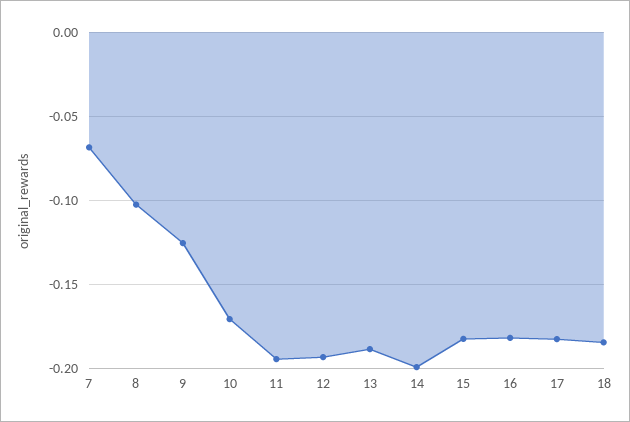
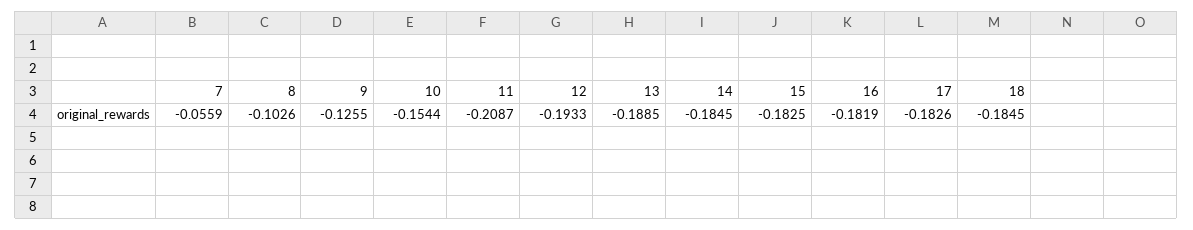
  {
-   "7": -0.07,
+   "7": -0.0559,
    "8": -0.1026,
    "9": -0.1255,
-   "10": -0.17,
+   "10": -0.1544,
-   "11": -0.195,
+   "11": -0.2087,
    "12": -0.1933,
    "13": -0.1885,
-   "14": -0.2,
+   "14": -0.1845,
    "15": -0.1825,
    "16": -0.1819,
    "17": -0.1826,
    "18": -0.1845
  }

